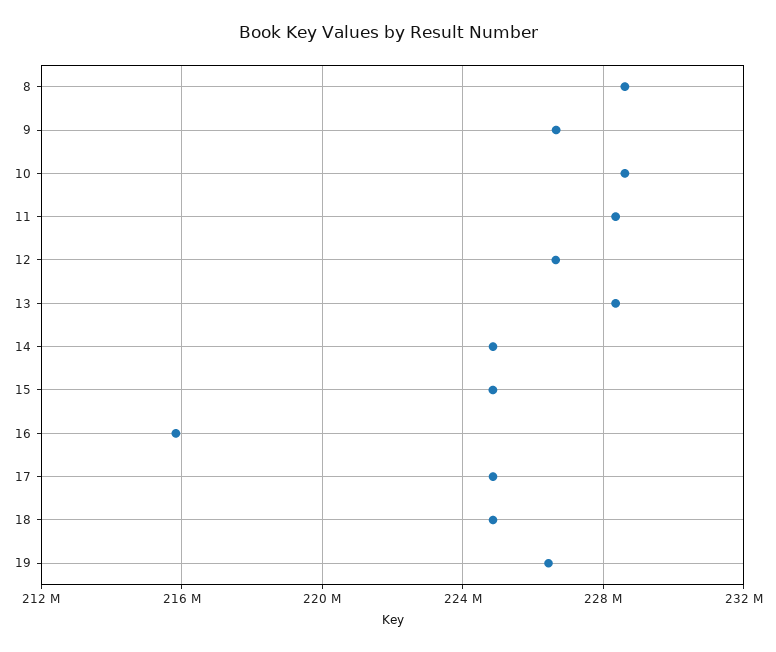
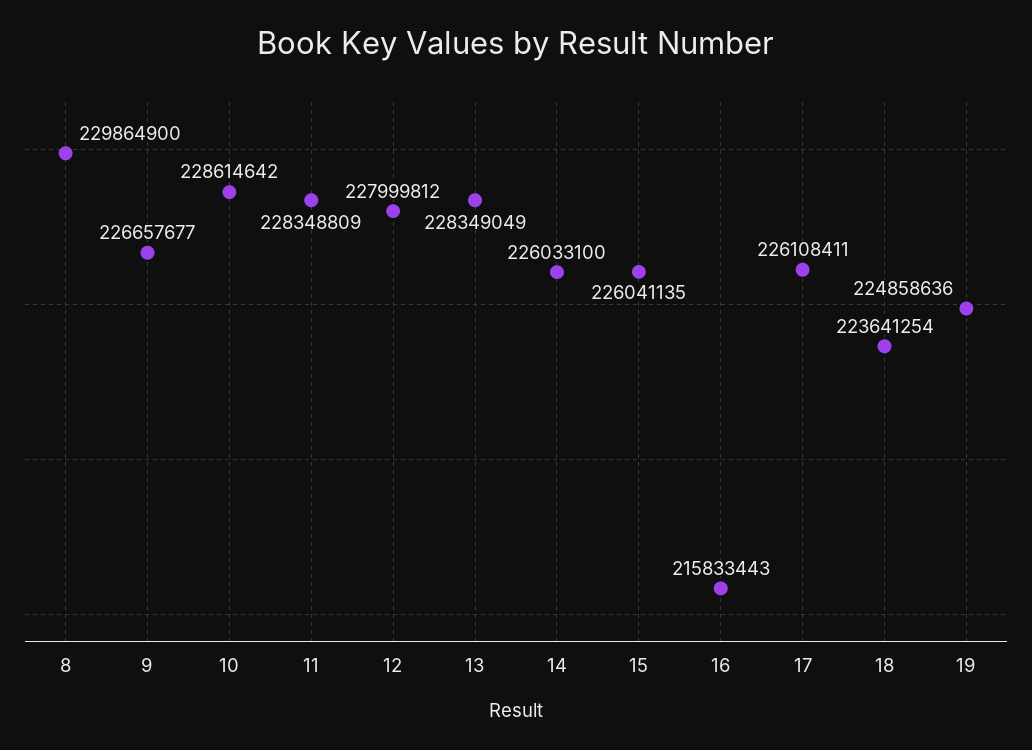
  {
-   "8": 228500000,
+   "8": 229864900,
    "9": 226657677,
    "10": 228614642,
    "11": 228348809,
-   "12": 226500000,
+   "12": 227999812,
    "13": 228349049,
-   "14": 225000000,
+   "14": 226033100,
-   "15": 225000000,
+   "15": 226041135,
    "16": 215833443,
-   "17": 225000000,
+   "17": 226108411,
-   "18": 225000000,
+   "18": 223641254,
-   "19": 226500000
+   "19": 224858636
  }

